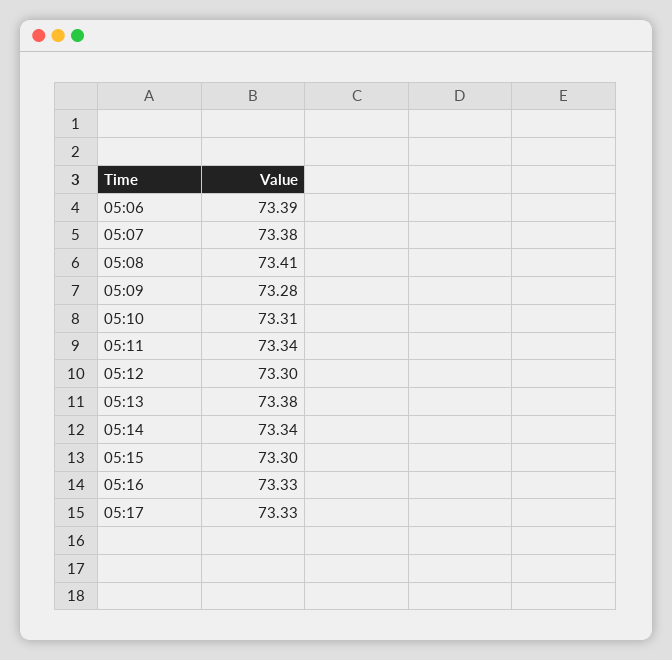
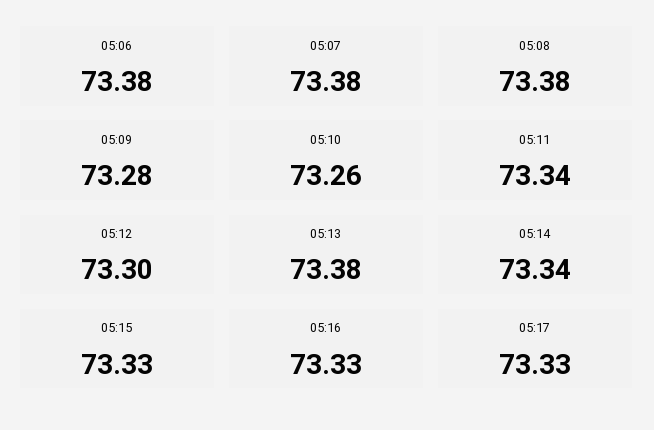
  {
-   "05:06": 73.39,
+   "05:06": 73.38,
    "05:07": 73.38,
-   "05:08": 73.41,
+   "05:08": 73.38,
    "05:09": 73.28,
-   "05:10": 73.31,
+   "05:10": 73.26,
    "05:11": 73.34,
    "05:12": 73.3,
    "05:13": 73.38,
    "05:14": 73.34,
-   "05:15": 73.3,
+   "05:15": 73.33,
    "05:16": 73.33,
    "05:17": 73.33
  }

